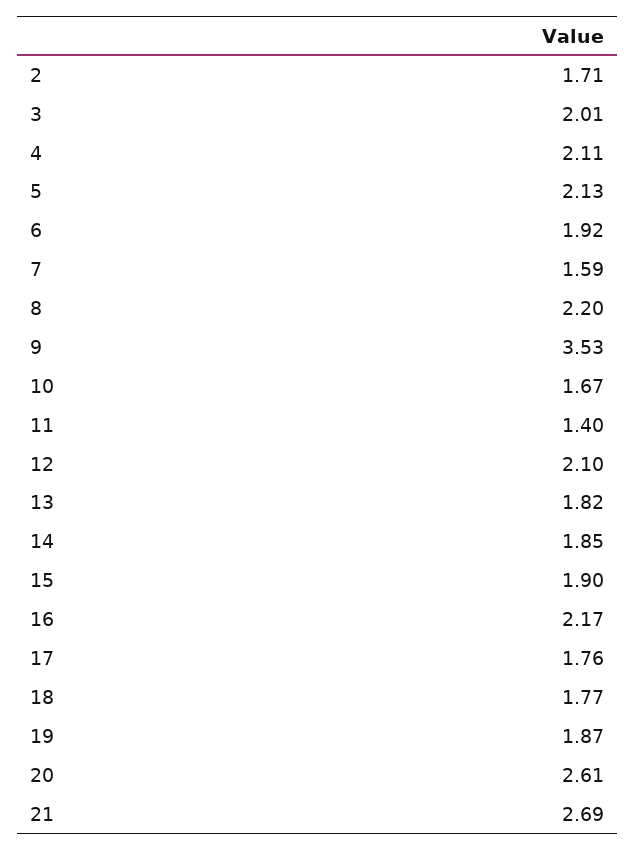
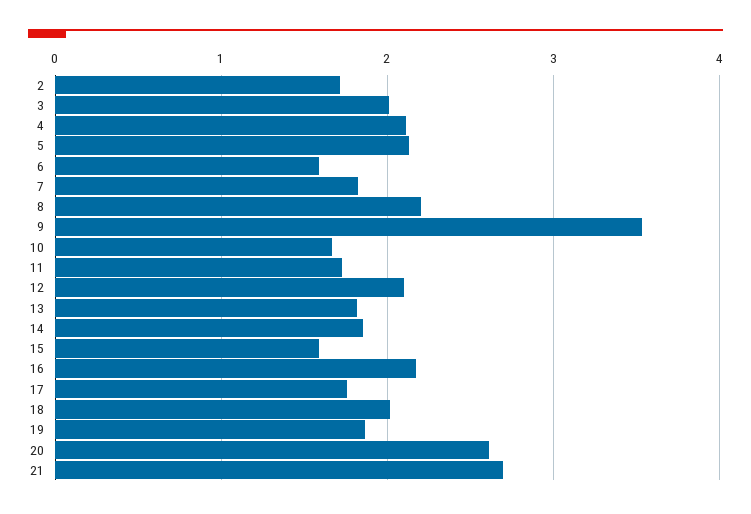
  {
    "2": 1.71,
    "3": 2.01,
    "4": 2.11,
    "5": 2.13,
-   "6": 1.92,
+   "6": 1.6,
-   "7": 1.59,
+   "7": 1.8,
    "8": 2.2,
    "9": 3.53,
    "10": 1.67,
-   "11": 1.4,
+   "11": 1.7,
    "12": 2.1,
    "13": 1.82,
    "14": 1.85,
-   "15": 1.9,
+   "15": 1.6,
    "16": 2.17,
    "17": 1.76,
-   "18": 1.77,
+   "18": 2,
    "19": 1.87,
    "20": 2.61,
    "21": 2.69
  }

